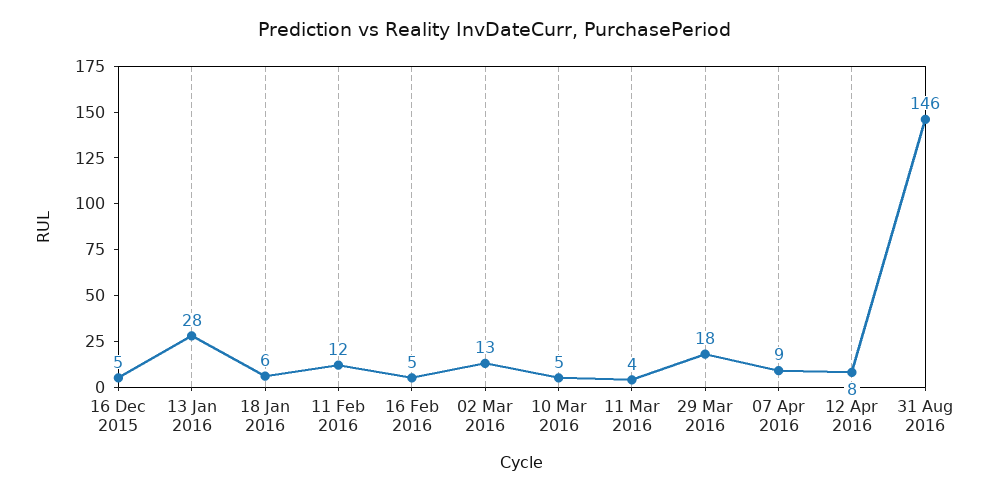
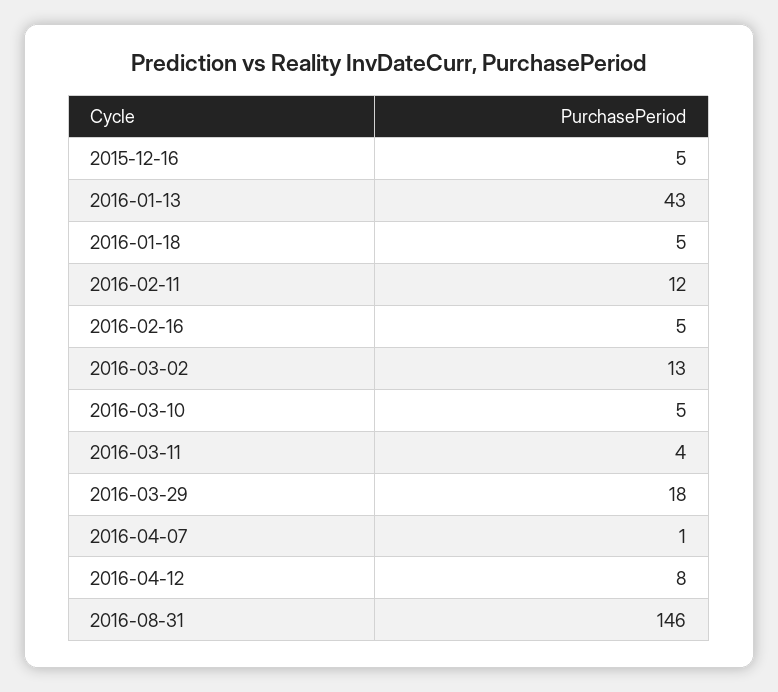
  {
    "16 Dec 2015": 5,
-   "13 Jan 2016": 28,
+   "13 Jan 2016": 43,
-   "18 Jan 2016": 6,
+   "18 Jan 2016": 5,
    "11 Feb 2016": 12,
    "16 Feb 2016": 5,
    "02 Mar 2016": 13,
    "10 Mar 2016": 5,
    "11 Mar 2016": 4,
    "29 Mar 2016": 18,
-   "07 Apr 2016": 9,
+   "07 Apr 2016": 1,
    "12 Apr 2016": 8,
    "31 Aug 2016": 146
  }

